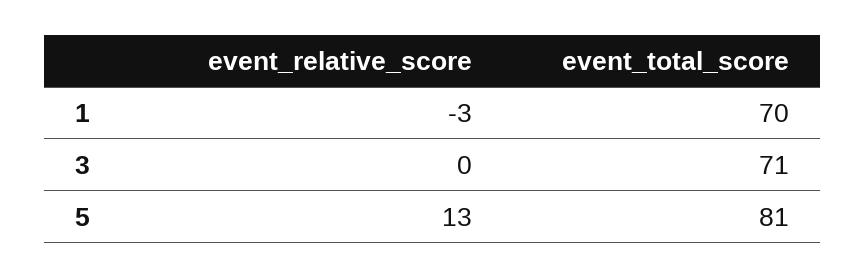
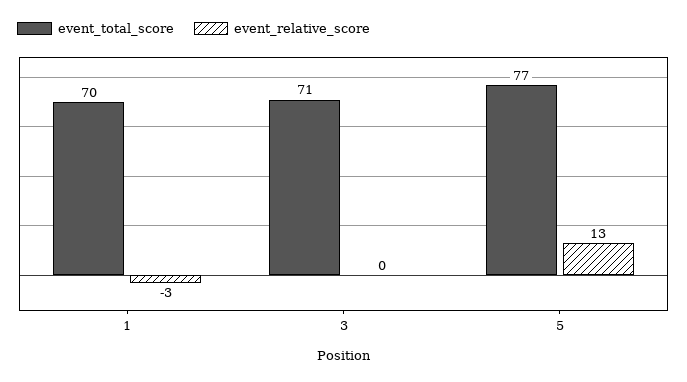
  {
    "event_relative_score": {
      "1": -3,
      "3": 0,
      "5": 13
    },
    "event_total_score": {
      "1": 70,
      "3": 71,
-     "5": 81
+     "5": 77
    }
  }

